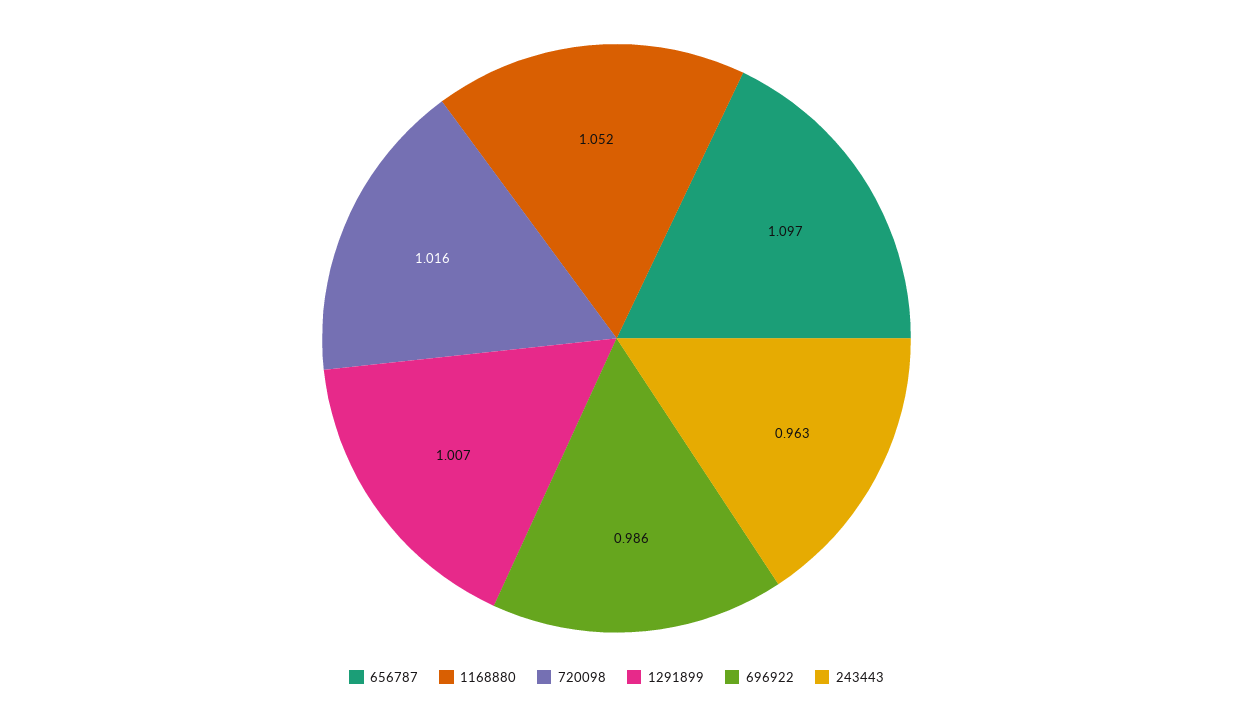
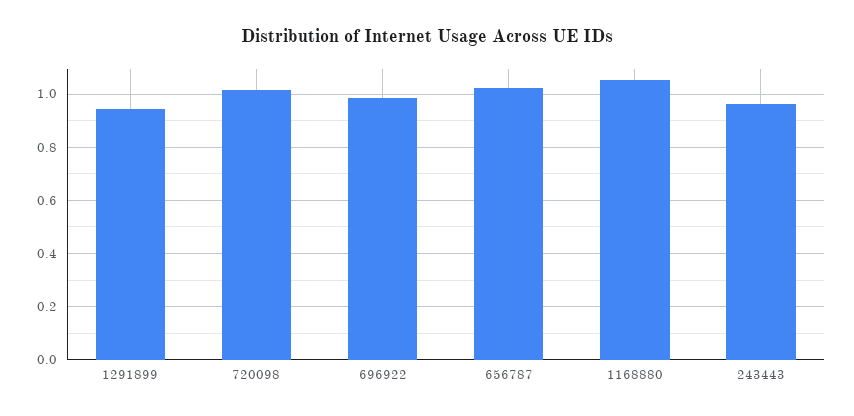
  {
-   "656787": 1.097,
+   "656787": 1.025,
    "1168880": 1.052,
    "720098": 1.016,
-   "1291899": 1.007,
+   "1291899": 0.95,
    "696922": 0.986,
    "243443": 0.963
  }

